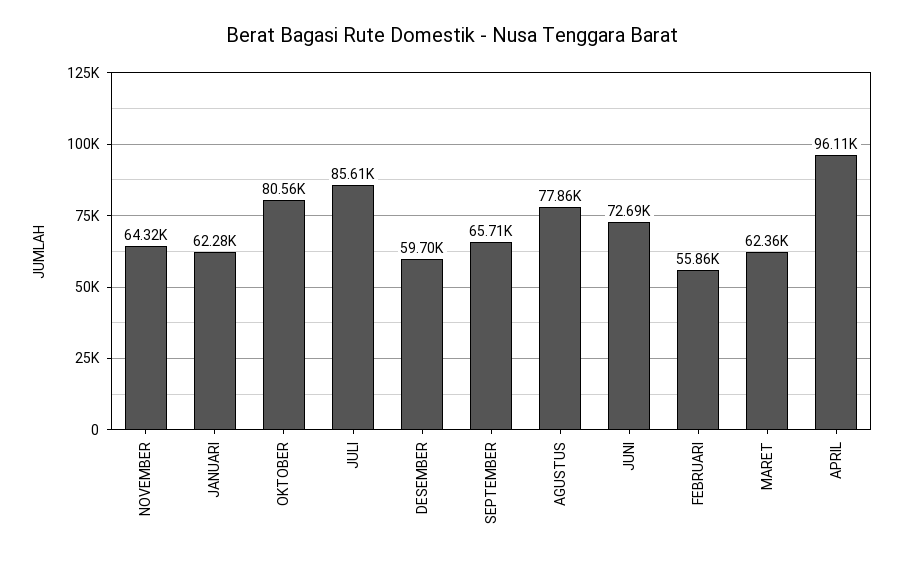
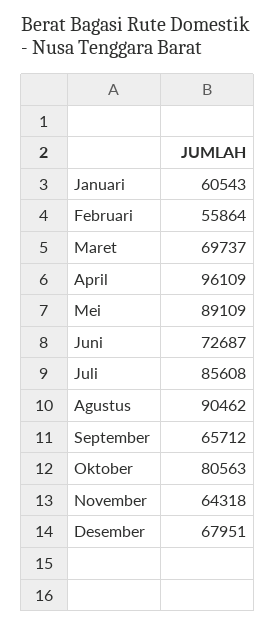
  {
    "NOVEMBER": 64318,
-   "JANUARI": 62280,
+   "JANUARI": 60543,
    "OKTOBER": 80563,
    "JULI": 85608,
-   "DESEMBER": 59700,
+   "DESEMBER": 67951,
    "SEPTEMBER": 65712,
-   "AGUSTUS": 77860,
+   "AGUSTUS": 90462,
    "JUNI": 72687,
    "FEBRUARI": 55864,
-   "MARET": 62360,
+   "MARET": 69737,
-   "APRIL": 96109
+   "APRIL": 96109,
+   "Mei": 89109
  }

